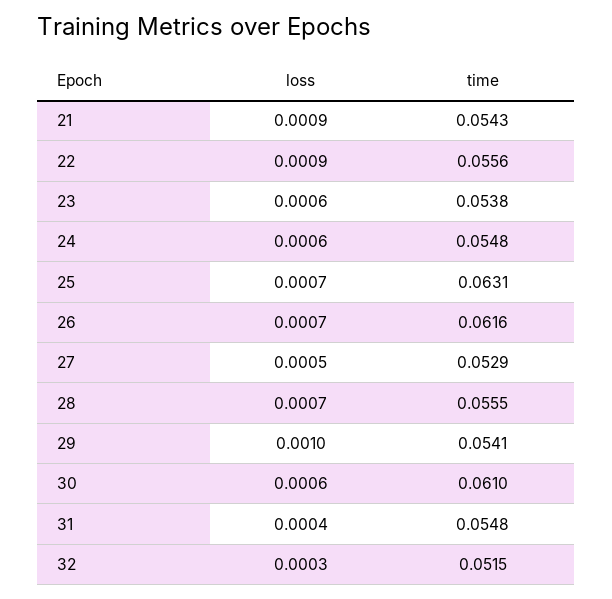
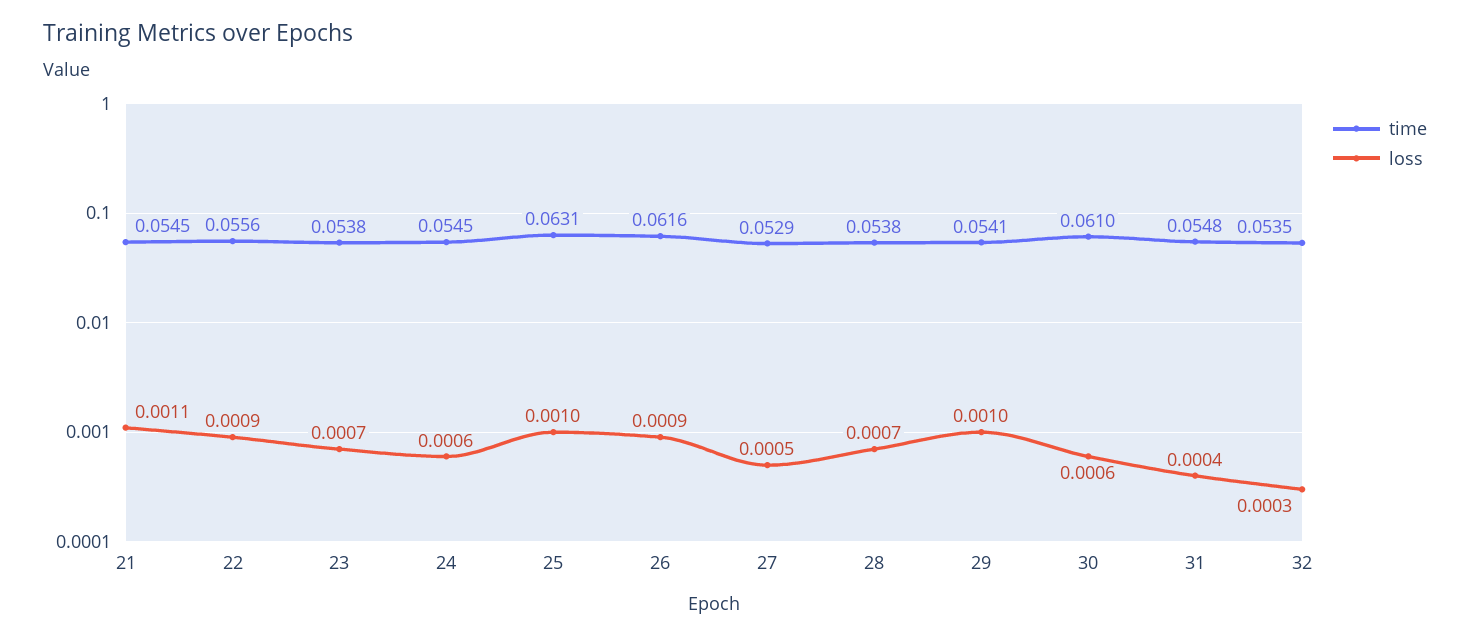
  {
    "loss": {
-     "21": 0.0009,
+     "21": 0.0011,
      "22": 0.0009,
-     "23": 0.0006,
+     "23": 0.0007,
      "24": 0.0006,
-     "25": 0.0007,
+     "25": 0.001,
-     "26": 0.0007,
+     "26": 0.0009,
      "27": 0.0005,
      "28": 0.0007,
      "29": 0.001,
      "30": 0.0006,
      "31": 0.0004,
      "32": 0.0003
    },
    "time": {
-     "21": 0.0543,
+     "21": 0.0545,
      "22": 0.0556,
      "23": 0.0538,
-     "24": 0.0548,
+     "24": 0.0545,
      "25": 0.0631,
      "26": 0.0616,
      "27": 0.0529,
-     "28": 0.0555,
+     "28": 0.0538,
      "29": 0.0541,
      "30": 0.061,
      "31": 0.0548,
-     "32": 0.0515
+     "32": 0.0535
    }
  }

